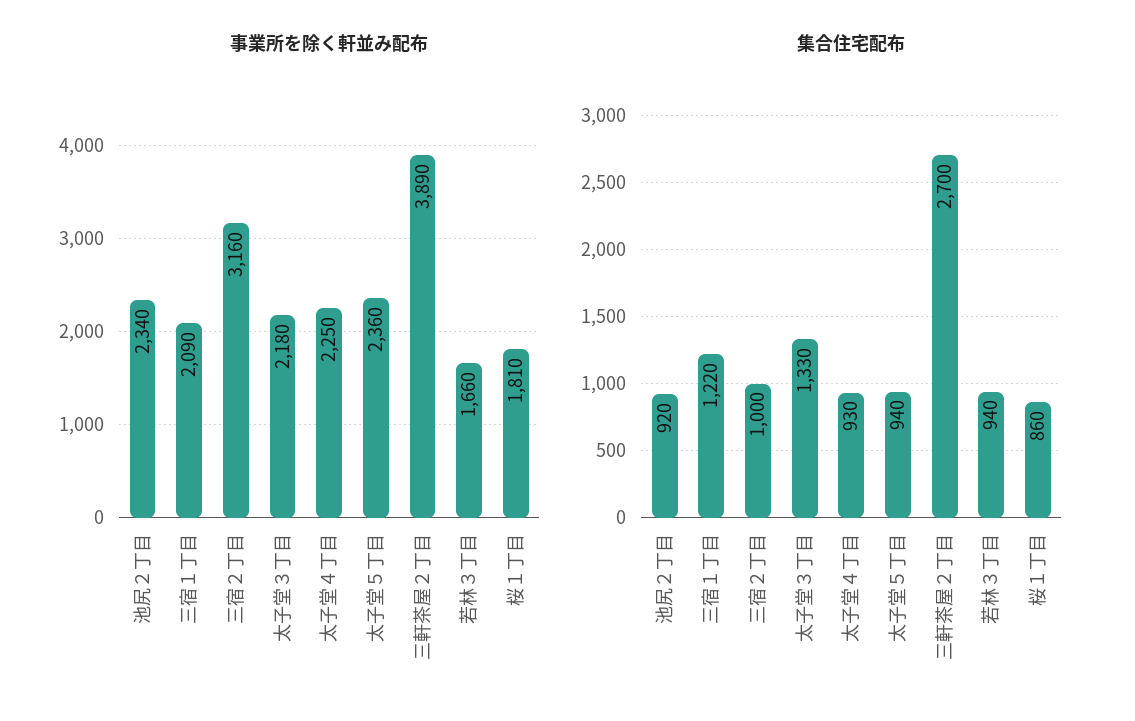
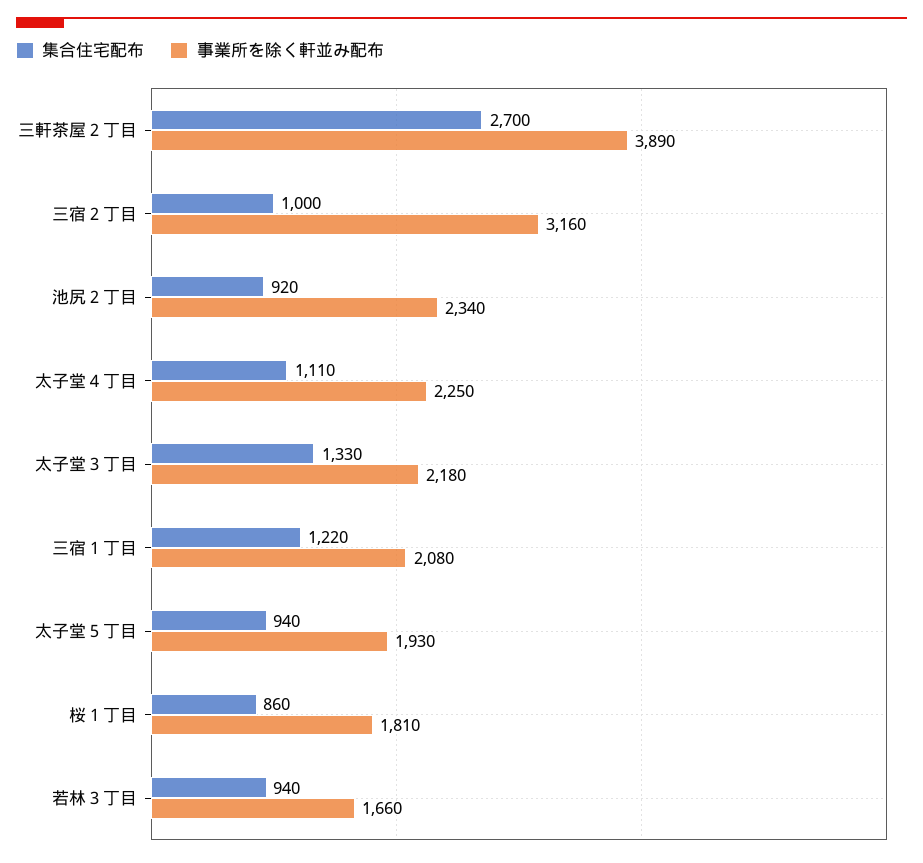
  {
    "事業所を除く軒並み配布": {
      "池尻２丁目": 2340,
-     "三宿１丁目": 2090,
+     "三宿１丁目": 2080,
      "三宿２丁目": 3160,
      "太子堂３丁目": 2180,
      "太子堂４丁目": 2250,
-     "太子堂５丁目": 2360,
+     "太子堂５丁目": 1930,
      "三軒茶屋２丁目": 3890,
      "若林３丁目": 1660,
      "桜１丁目": 1810
    },
    "集合住宅配布": {
      "池尻２丁目": 920,
      "三宿１丁目": 1220,
      "三宿２丁目": 1000,
      "太子堂３丁目": 1330,
-     "太子堂４丁目": 930,
+     "太子堂４丁目": 1110,
      "太子堂５丁目": 940,
      "三軒茶屋２丁目": 2700,
      "若林３丁目": 940,
      "桜１丁目": 860
    }
  }

